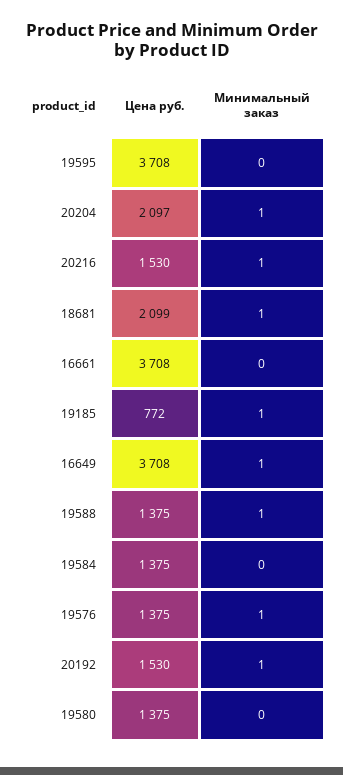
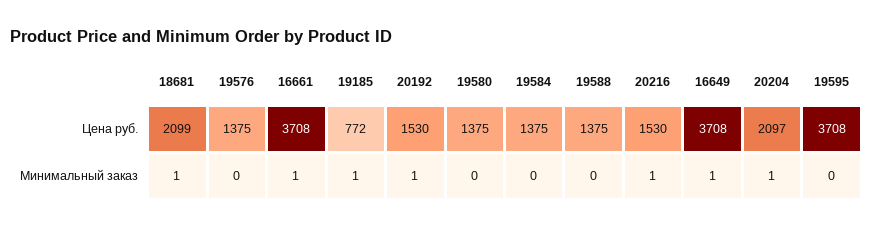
  {
    "Цена руб.": {
      "19595": 3708,
      "20204": 2097,
      "20216": 1530,
      "18681": 2099,
      "16661": 3708,
      "19185": 772,
      "16649": 3708,
      "19588": 1375,
      "19584": 1375,
      "19576": 1375,
      "20192": 1530,
      "19580": 1375
    },
    "Минимальный заказ": {
      "19595": 0,
      "20204": 1,
      "20216": 1,
      "18681": 1,
-     "16661": 0,
+     "16661": 1,
      "19185": 1,
      "16649": 1,
-     "19588": 1,
+     "19588": 0,
      "19584": 0,
-     "19576": 1,
+     "19576": 0,
      "20192": 1,
      "19580": 0
    }
  }

